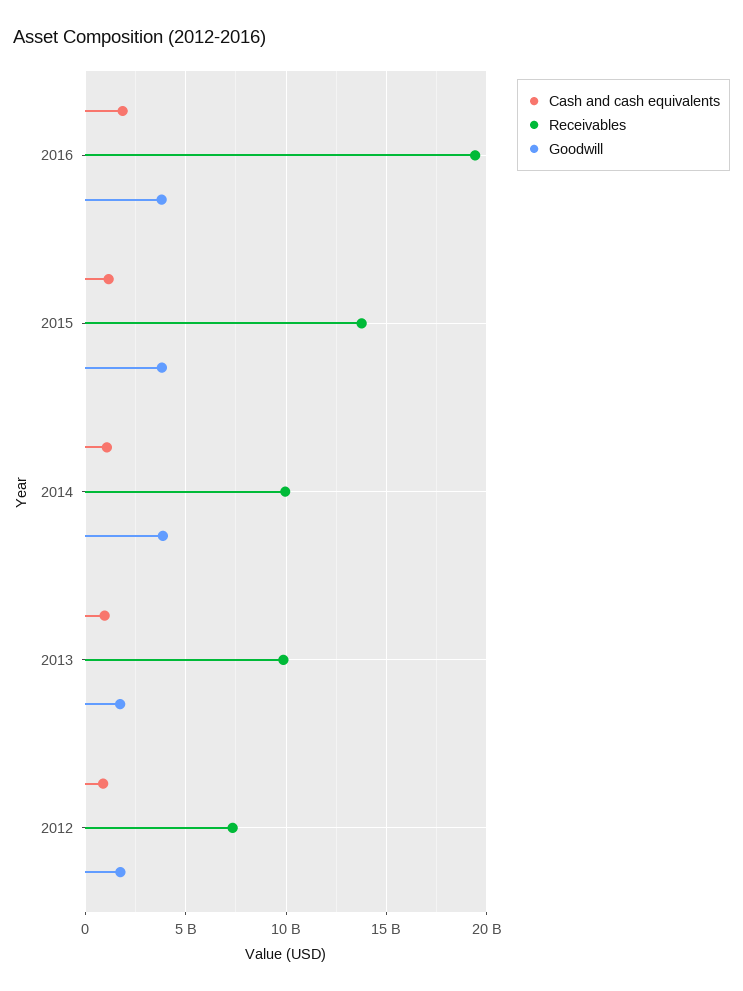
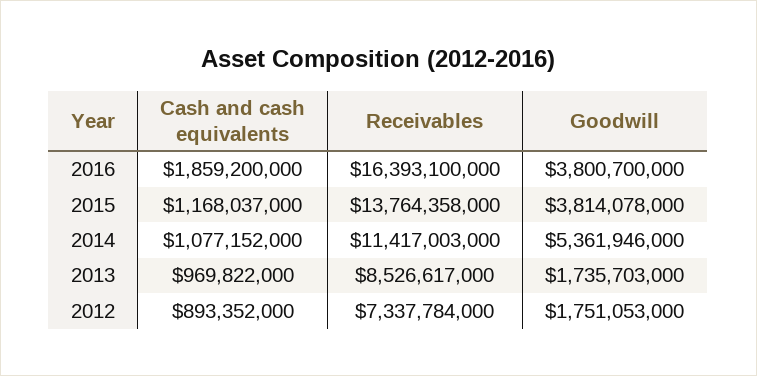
  {
    "Cash and cash equivalents": {
      "2016": 1859200000,
      "2015": 1168037000,
      "2014": 1077152000,
      "2013": 969822000,
      "2012": 893352000
    },
    "Receivables": {
-     "2016": 19500000000,
+     "2016": 16393100000,
      "2015": 13764358000,
-     "2014": 10000000000,
+     "2014": 11417003000,
-     "2013": 10000000000,
+     "2013": 8526617000,
      "2012": 7337784000
    },
    "Goodwill": {
      "2016": 3800700000,
      "2015": 3814078000,
-     "2014": 4000000000,
+     "2014": 5361946000,
      "2013": 1735703000,
      "2012": 1751053000
    }
  }

